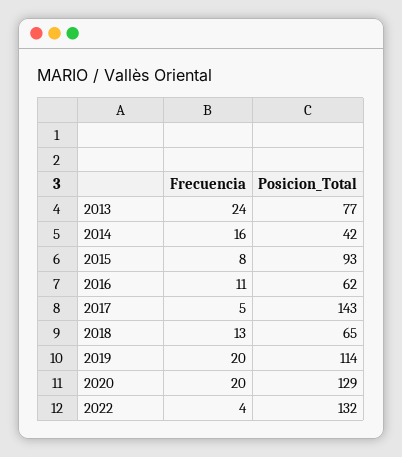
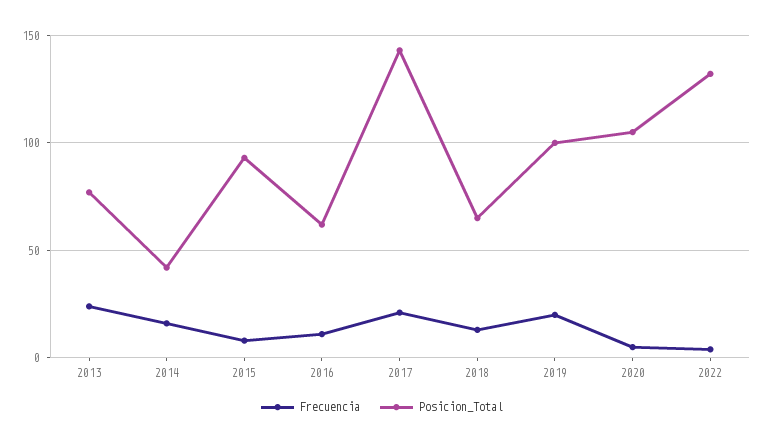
  {
    "Frecuencia": {
      "2013": 24,
      "2014": 16,
      "2015": 8,
      "2016": 11,
-     "2017": 5,
+     "2017": 20,
      "2018": 13,
      "2019": 20,
-     "2020": 20,
+     "2020": 5,
      "2022": 4
    },
    "Posicion_Total": {
      "2013": 77,
      "2014": 42,
      "2015": 93,
      "2016": 62,
      "2017": 143,
      "2018": 65,
-     "2019": 114,
+     "2019": 100,
-     "2020": 129,
+     "2020": 105,
      "2022": 132
    }
  }

